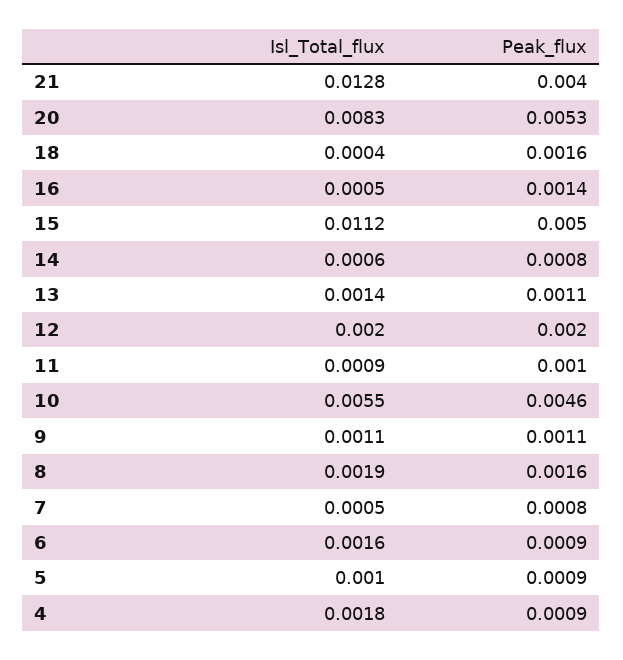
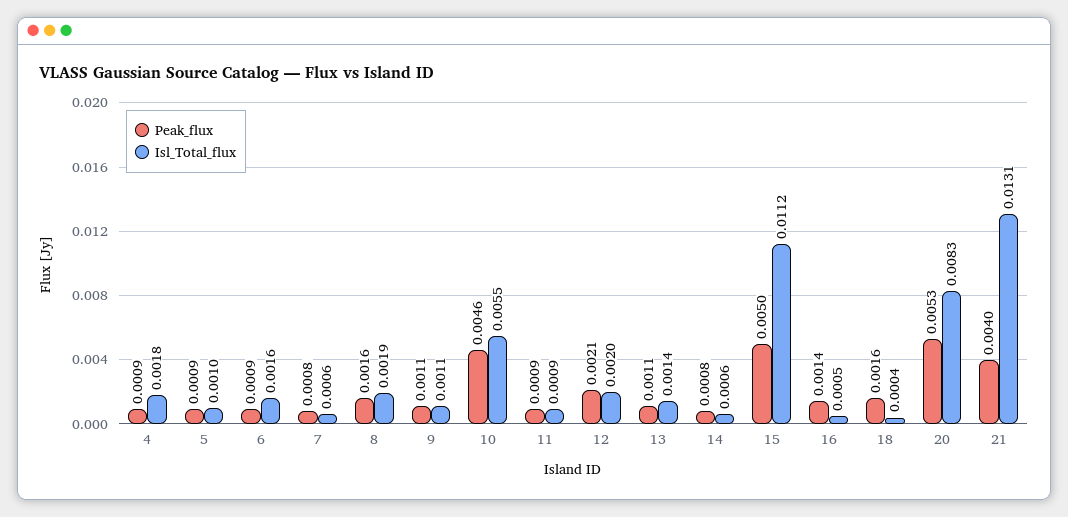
  {
    "Isl_Total_flux": {
-     "21": 0.0128,
+     "21": 0.0131,
      "20": 0.0083,
      "18": 0.0004,
      "16": 0.0005,
      "15": 0.0112,
      "14": 0.0006,
      "13": 0.0014,
      "12": 0.002,
      "11": 0.0009,
      "10": 0.0055,
      "9": 0.0011,
      "8": 0.0019,
-     "7": 0.0005,
+     "7": 0.0006,
      "6": 0.0016,
      "5": 0.001,
      "4": 0.0018
    },
    "Peak_flux": {
      "21": 0.004,
      "20": 0.0053,
      "18": 0.0016,
      "16": 0.0014,
      "15": 0.005,
      "14": 0.0008,
      "13": 0.0011,
-     "12": 0.002,
+     "12": 0.0021,
-     "11": 0.001,
+     "11": 0.0009,
      "10": 0.0046,
      "9": 0.0011,
      "8": 0.0016,
      "7": 0.0008,
      "6": 0.0009,
      "5": 0.0009,
      "4": 0.0009
    }
  }

